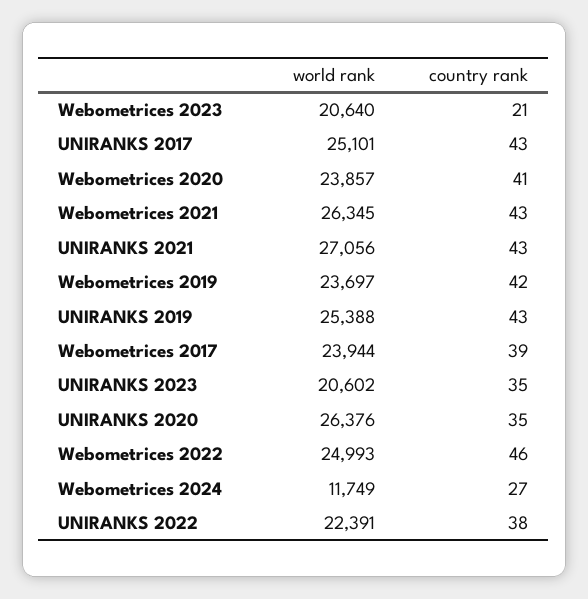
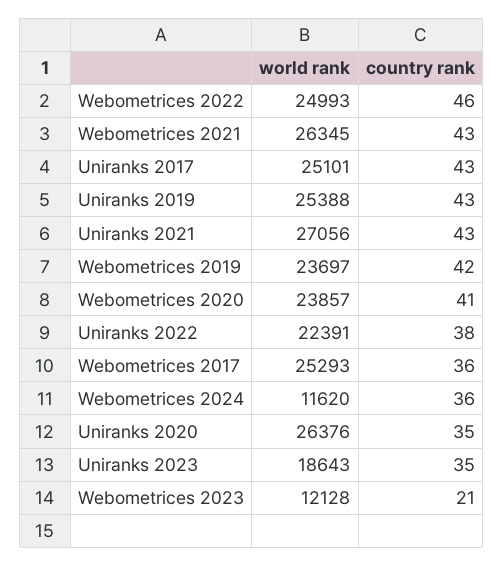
  {
    "world rank": {
-     "Webometrices 2023": 20640,
+     "Webometrices 2023": 12128,
      "UNIRANKS 2017": 25101,
      "Webometrices 2020": 23857,
      "Webometrices 2021": 26345,
      "UNIRANKS 2021": 27056,
      "Webometrices 2019": 23697,
      "UNIRANKS 2019": 25388,
-     "Webometrices 2017": 23944,
+     "Webometrices 2017": 25293,
-     "UNIRANKS 2023": 20602,
+     "UNIRANKS 2023": 18643,
      "UNIRANKS 2020": 26376,
      "Webometrices 2022": 24993,
-     "Webometrices 2024": 11749,
+     "Webometrices 2024": 11620,
      "UNIRANKS 2022": 22391
    },
    "country rank": {
      "Webometrices 2023": 21,
      "UNIRANKS 2017": 43,
      "Webometrices 2020": 41,
      "Webometrices 2021": 43,
      "UNIRANKS 2021": 43,
      "Webometrices 2019": 42,
      "UNIRANKS 2019": 43,
-     "Webometrices 2017": 39,
+     "Webometrices 2017": 36,
      "UNIRANKS 2023": 35,
      "UNIRANKS 2020": 35,
      "Webometrices 2022": 46,
-     "Webometrices 2024": 27,
+     "Webometrices 2024": 36,
      "UNIRANKS 2022": 38
    }
  }

